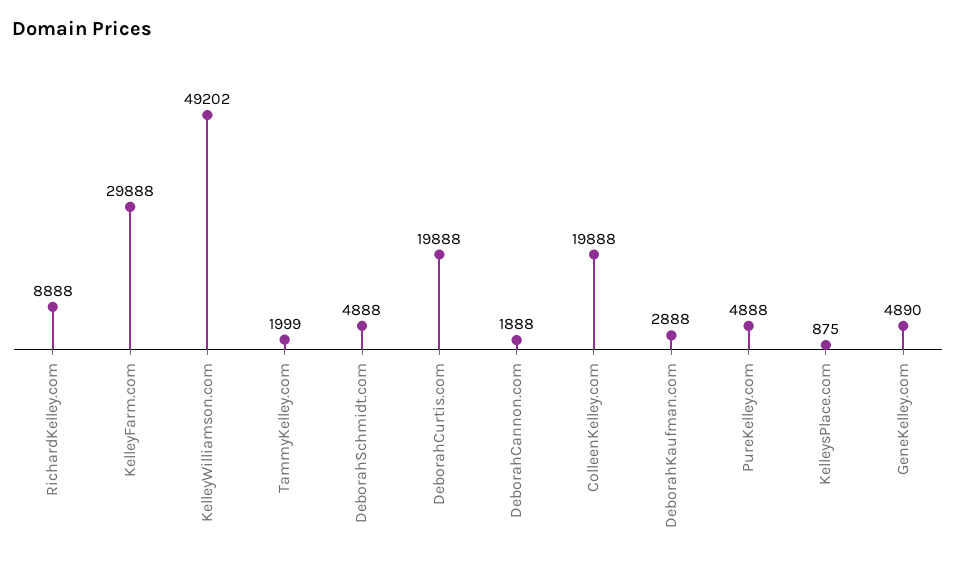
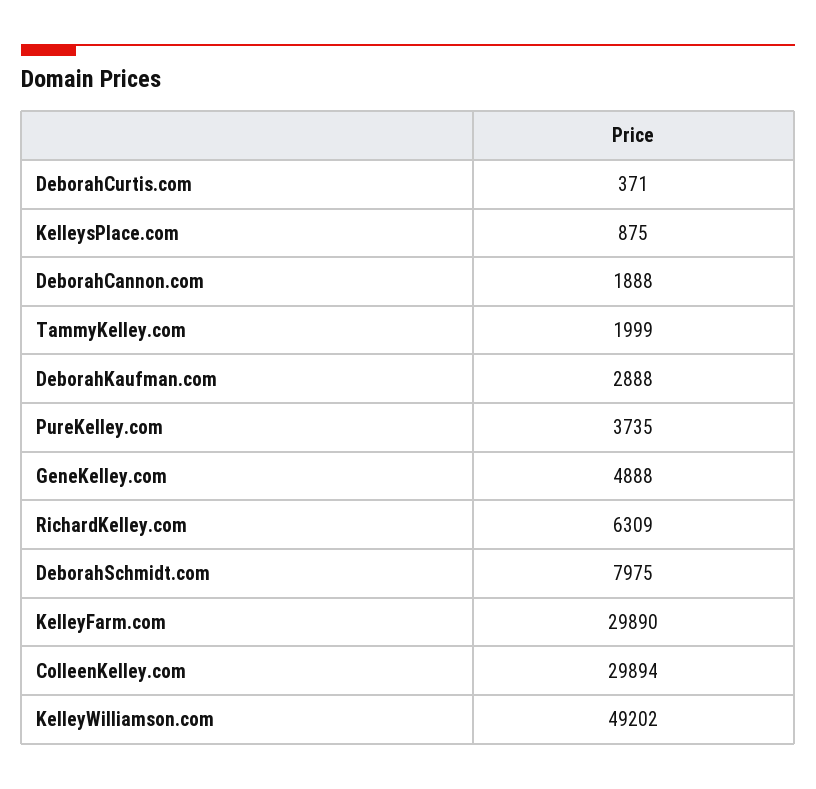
  {
-   "RichardKelley.com": 8888,
+   "RichardKelley.com": 6309,
-   "KelleyFarm.com": 29888,
+   "KelleyFarm.com": 29890,
    "KelleyWilliamson.com": 49202,
    "TammyKelley.com": 1999,
-   "DeborahSchmidt.com": 4888,
+   "DeborahSchmidt.com": 7975,
-   "DeborahCurtis.com": 19888,
+   "DeborahCurtis.com": 371,
    "DeborahCannon.com": 1888,
-   "ColleenKelley.com": 19888,
+   "ColleenKelley.com": 29894,
    "DeborahKaufman.com": 2888,
-   "PureKelley.com": 4888,
+   "PureKelley.com": 3735,
    "KelleysPlace.com": 875,
-   "GeneKelley.com": 4890
+   "GeneKelley.com": 4888
  }

